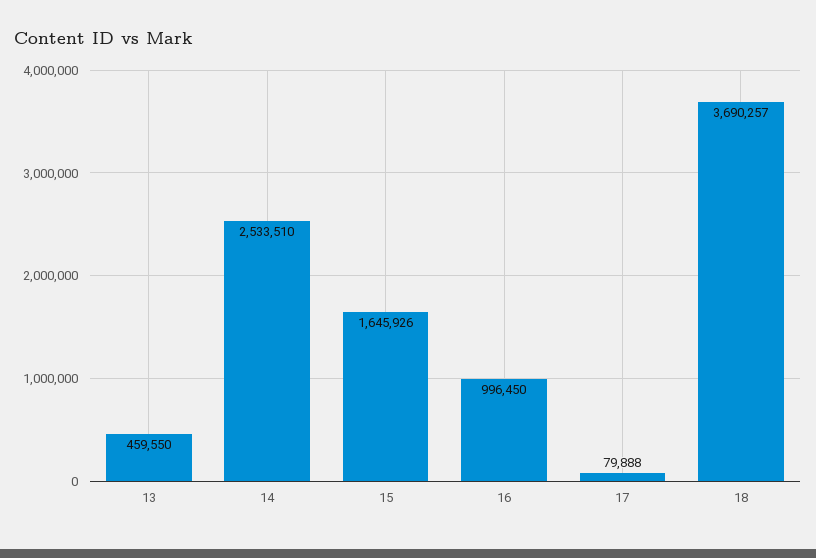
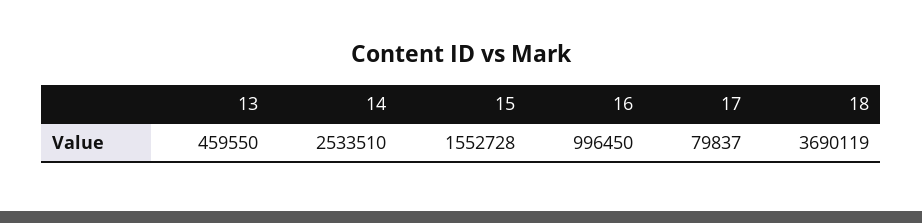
  {
    "13": 459550,
    "14": 2533510,
-   "15": 1645926,
+   "15": 1552728,
    "16": 996450,
-   "17": 79888,
+   "17": 79837,
-   "18": 3690257
+   "18": 3690119
  }

